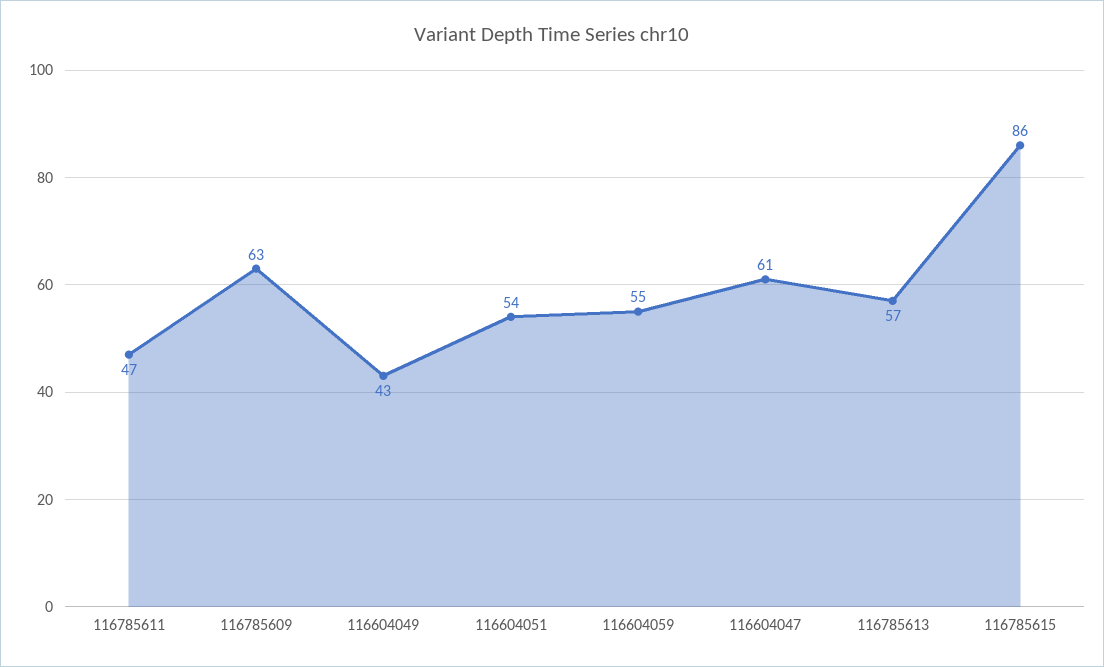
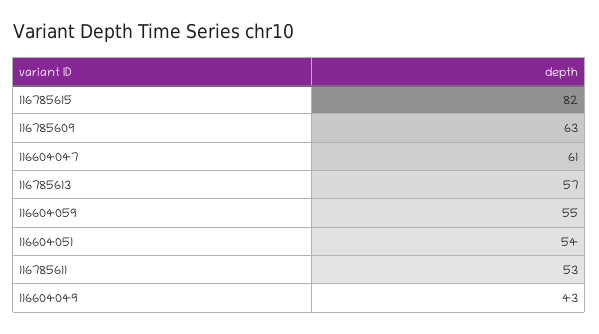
  {
-   "116785611": 47,
+   "116785611": 53,
    "116785609": 63,
    "116604049": 43,
    "116604051": 54,
    "116604059": 55,
    "116604047": 61,
    "116785613": 57,
-   "116785615": 86
+   "116785615": 82
  }

